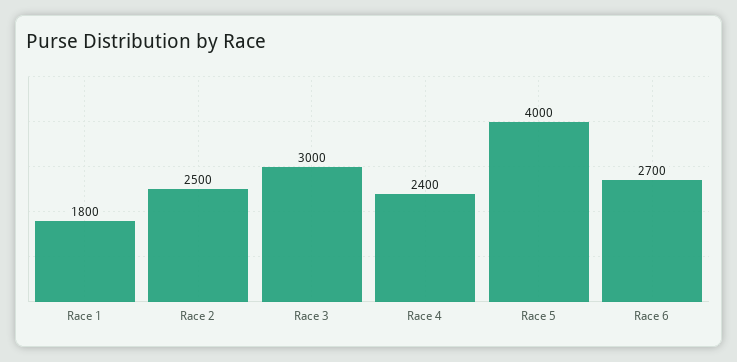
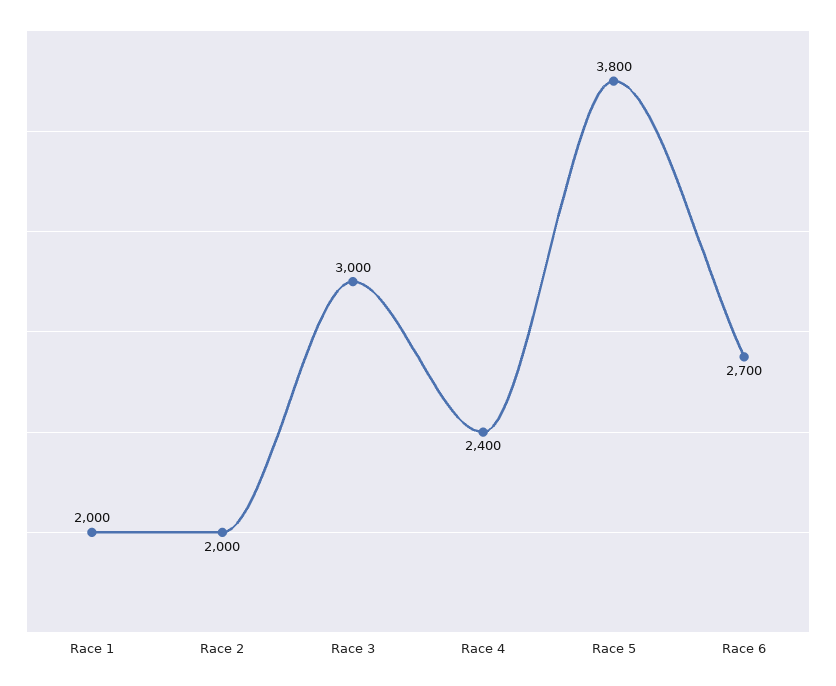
  {
-   "Race 1": 1800,
+   "Race 1": 2000,
-   "Race 2": 2500,
+   "Race 2": 2000,
    "Race 3": 3000,
    "Race 4": 2400,
-   "Race 5": 4000,
+   "Race 5": 3800,
    "Race 6": 2700
  }

